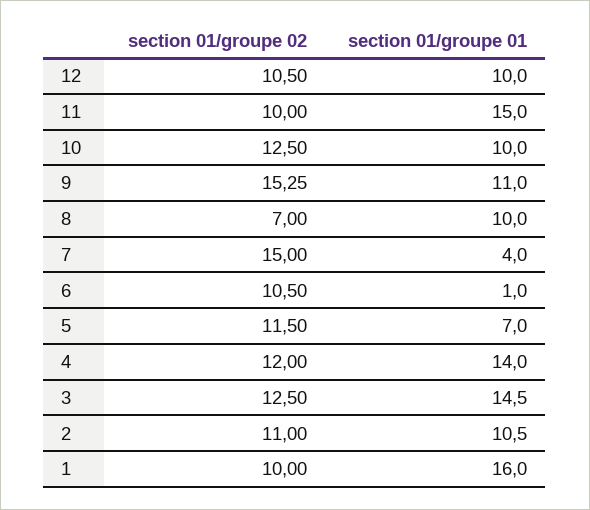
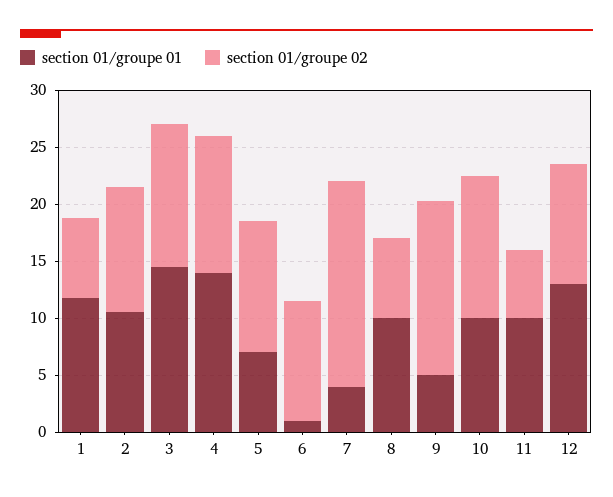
  {
    "section 01/groupe 02": {
      "12": 10.5,
-     "11": 10,
+     "11": 6,
      "10": 12.5,
      "9": 15.25,
      "8": 7,
-     "7": 15,
+     "7": 18,
      "6": 10.5,
      "5": 11.5,
      "4": 12,
      "3": 12.5,
      "2": 11,
-     "1": 10
+     "1": 7
    },
    "section 01/groupe 01": {
-     "12": 10,
+     "12": 13,
-     "11": 15,
+     "11": 10,
      "10": 10,
-     "9": 11,
+     "9": 5,
      "8": 10,
      "7": 4,
      "6": 1,
      "5": 7,
      "4": 14,
      "3": 14.5,
      "2": 10.5,
-     "1": 16
+     "1": 12
    }
  }

